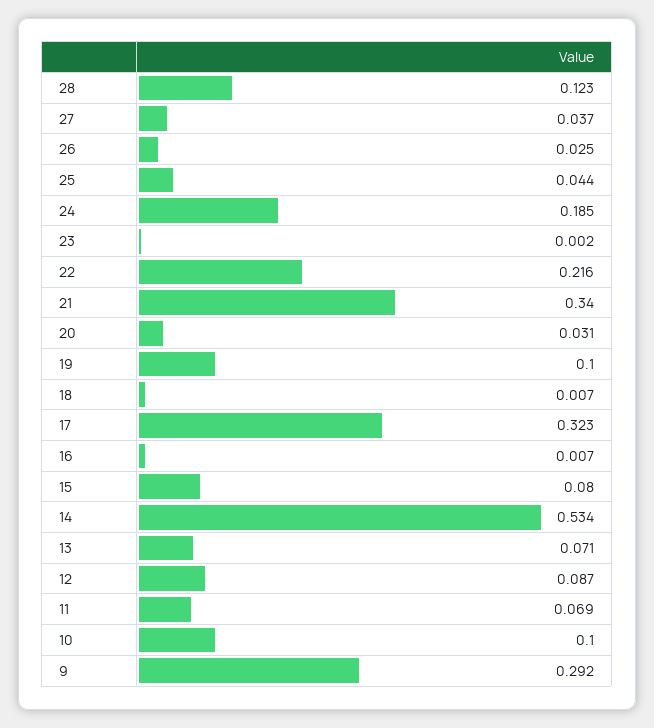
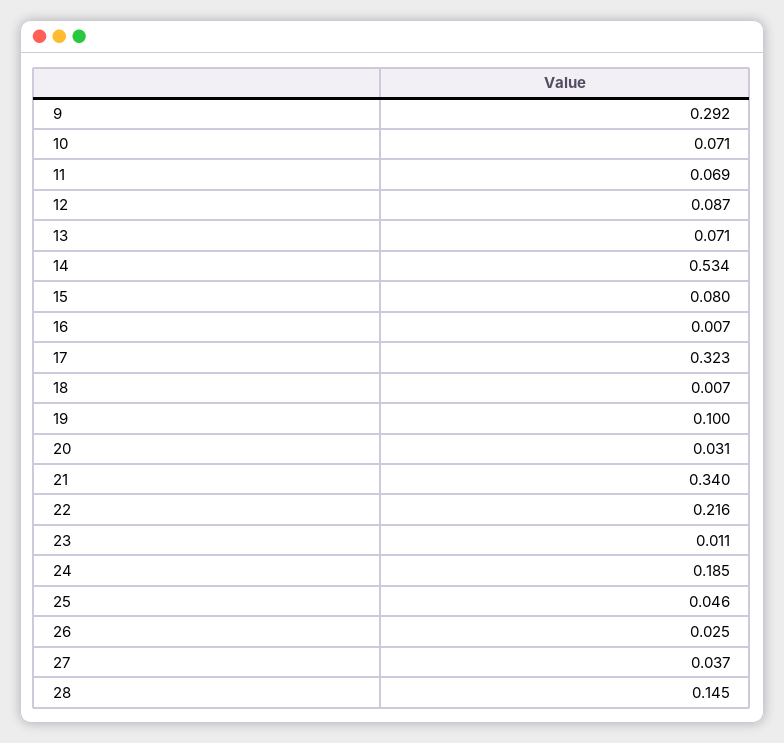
  {
-   "28": 0.123,
+   "28": 0.145,
    "27": 0.037,
    "26": 0.025,
-   "25": 0.044,
+   "25": 0.046,
    "24": 0.185,
-   "23": 0.002,
+   "23": 0.011,
    "22": 0.216,
    "21": 0.34,
    "20": 0.031,
    "19": 0.1,
    "18": 0.007,
    "17": 0.323,
    "16": 0.007,
    "15": 0.08,
    "14": 0.534,
    "13": 0.071,
    "12": 0.087,
    "11": 0.069,
-   "10": 0.1,
+   "10": 0.071,
    "9": 0.292
  }

